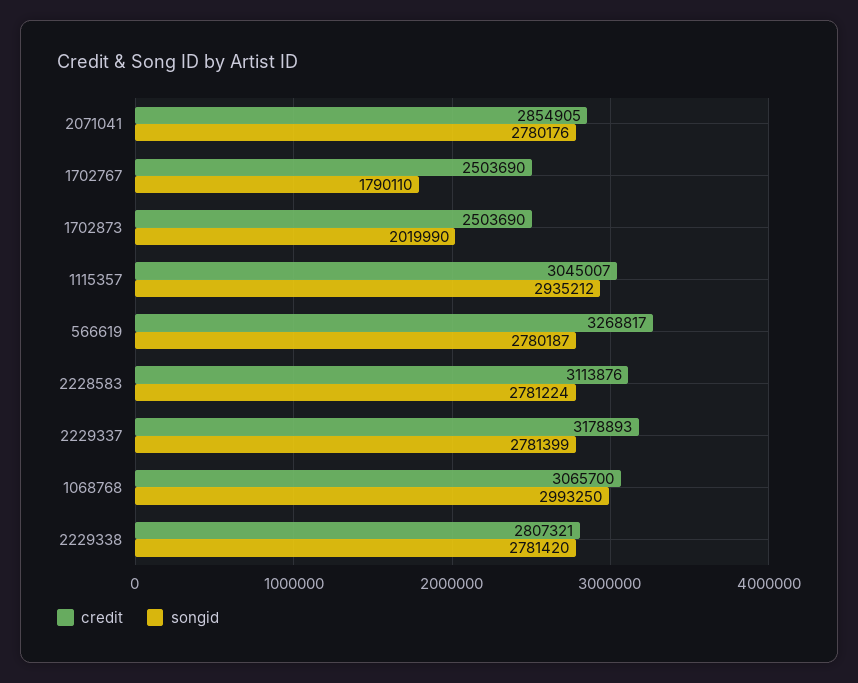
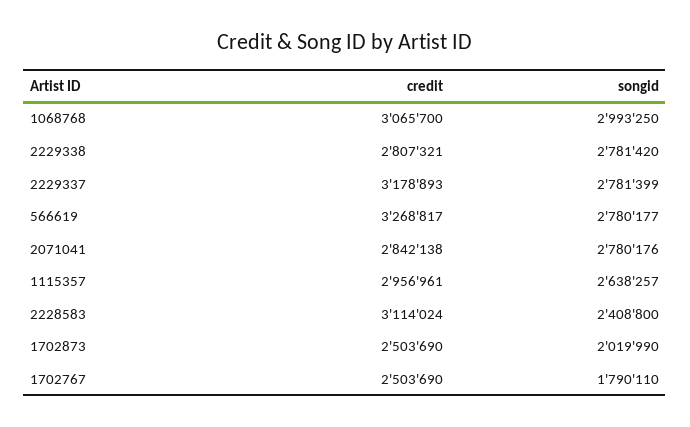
  {
    "credit": {
-     "2071041": 2854905,
+     "2071041": 2842138,
      "1702767": 2503690,
      "1702873": 2503690,
-     "1115357": 3045007,
+     "1115357": 2956961,
      "566619": 3268817,
-     "2228583": 3113876,
+     "2228583": 3114024,
      "2229337": 3178893,
      "1068768": 3065700,
      "2229338": 2807321
    },
    "songid": {
      "2071041": 2780176,
      "1702767": 1790110,
      "1702873": 2019990,
-     "1115357": 2935212,
+     "1115357": 2638257,
-     "566619": 2780187,
+     "566619": 2780177,
-     "2228583": 2781224,
+     "2228583": 2408800,
      "2229337": 2781399,
      "1068768": 2993250,
      "2229338": 2781420
    }
  }

